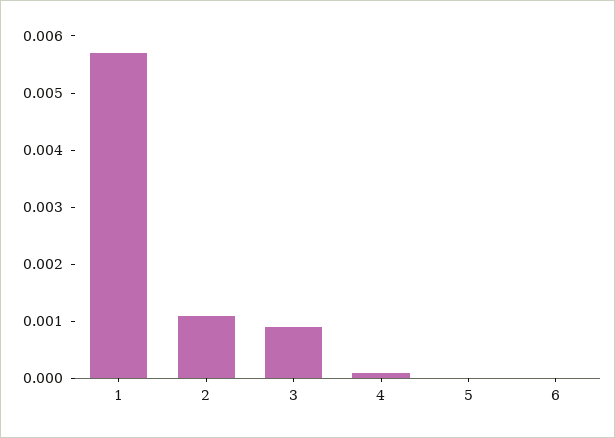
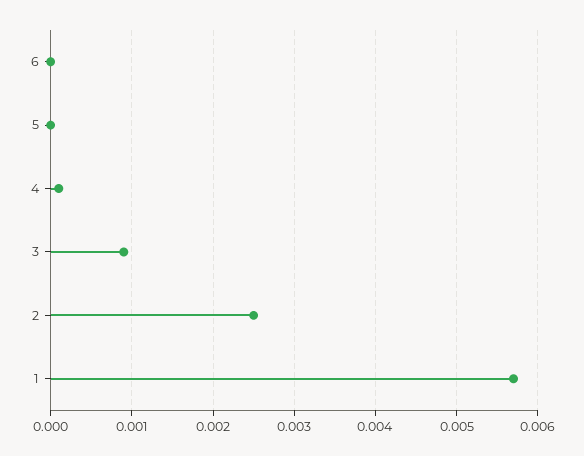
  {
    "1": 0.0057,
-   "2": 0.001,
+   "2": 0.0025,
    "3": 0.0009,
    "4": 0.0001,
    "5": 0,
    "6": 0
  }

